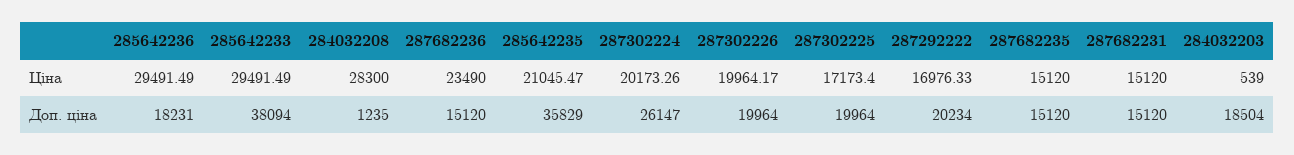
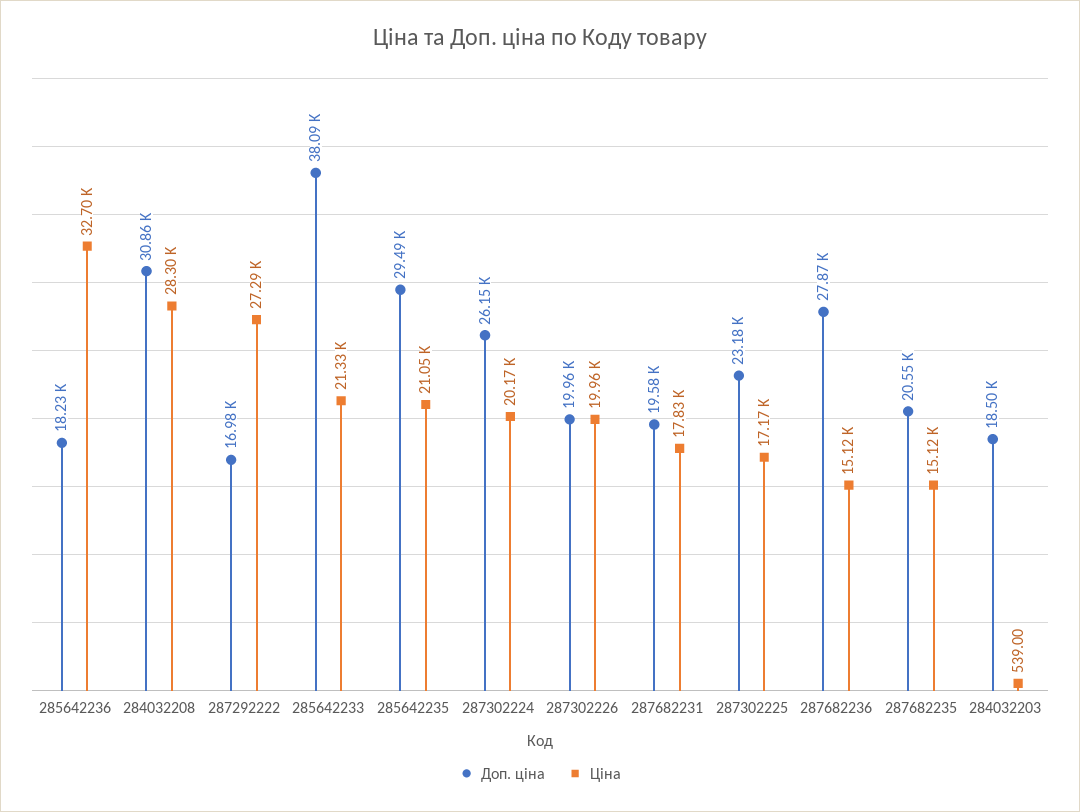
  {
    "Ціна": {
-     "285642236": 29491.49,
+     "285642236": 32700,
-     "285642233": 29491.49,
+     "285642233": 21330,
      "284032208": 28300,
-     "287682236": 23490,
+     "287682236": 15120,
      "285642235": 21045.47,
      "287302224": 20173.26,
      "287302226": 19964.17,
      "287302225": 17173.4,
-     "287292222": 16976.33,
+     "287292222": 27290,
      "287682235": 15120,
-     "287682231": 15120,
+     "287682231": 17830,
      "284032203": 539
    },
    "Доп. ціна": {
      "285642236": 18231,
      "285642233": 38094,
-     "284032208": 1235,
+     "284032208": 30860,
-     "287682236": 15120,
+     "287682236": 27870,
-     "285642235": 35829,
+     "285642235": 29490,
      "287302224": 26147,
      "287302226": 19964,
-     "287302225": 19964,
+     "287302225": 23180,
-     "287292222": 20234,
+     "287292222": 16980,
-     "287682235": 15120,
+     "287682235": 20550,
-     "287682231": 15120,
+     "287682231": 19580,
      "284032203": 18504
    }
  }

